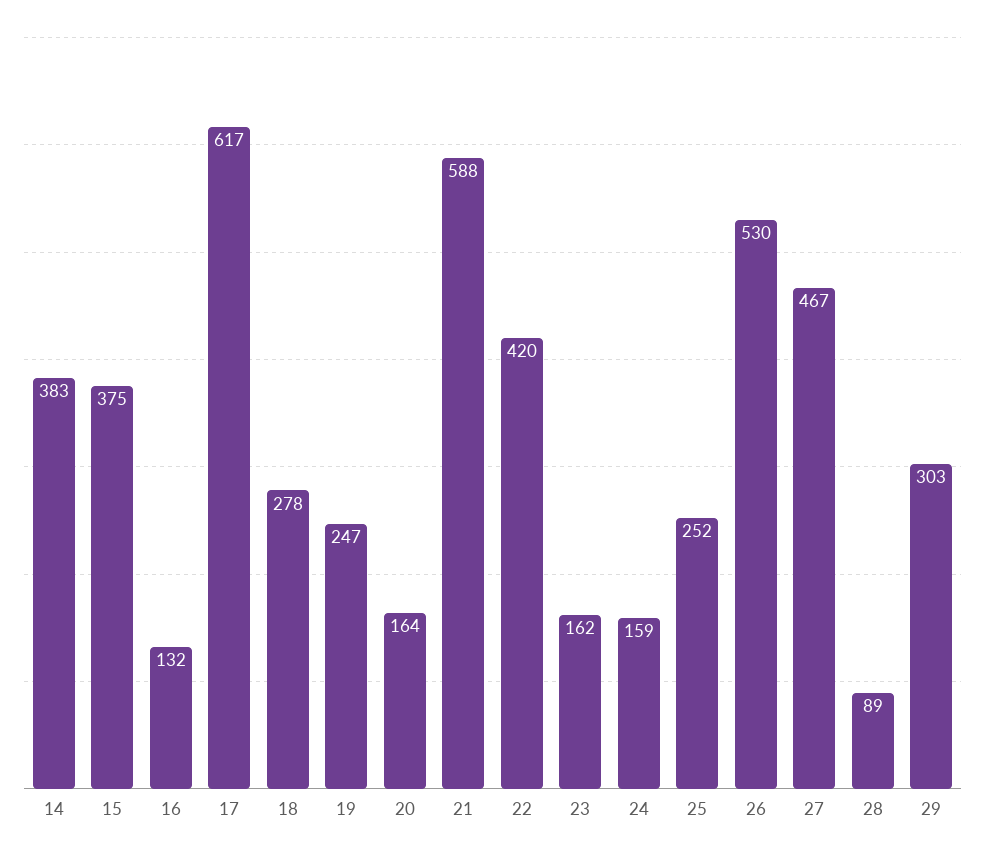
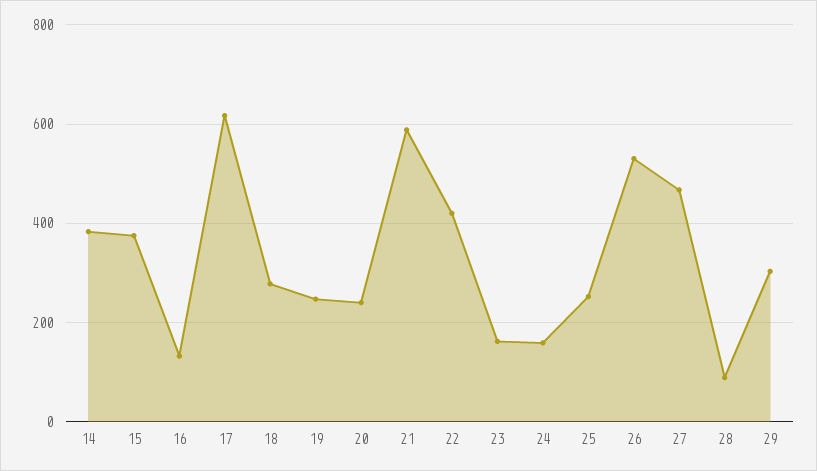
  {
    "14": 383,
    "15": 375,
    "16": 132,
    "17": 617,
    "18": 278,
    "19": 247,
-   "20": 164,
+   "20": 240,
    "21": 588,
    "22": 420,
    "23": 162,
    "24": 159,
    "25": 252,
    "26": 530,
    "27": 467,
    "28": 89,
    "29": 303
  }

